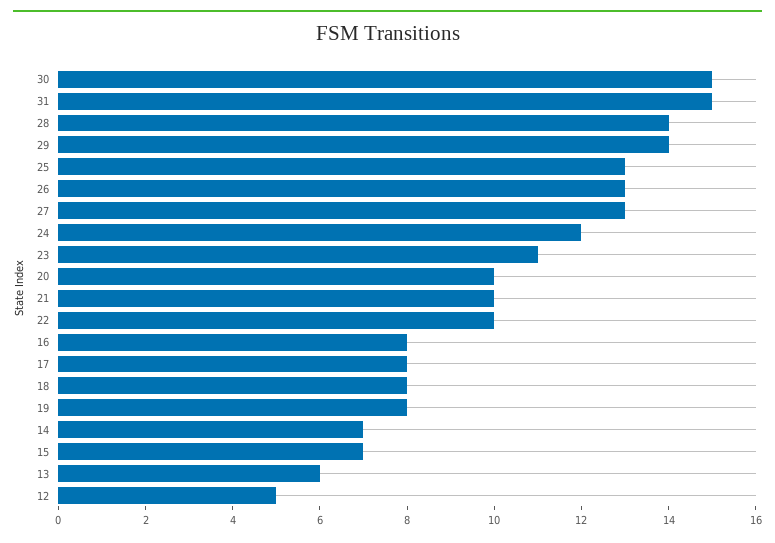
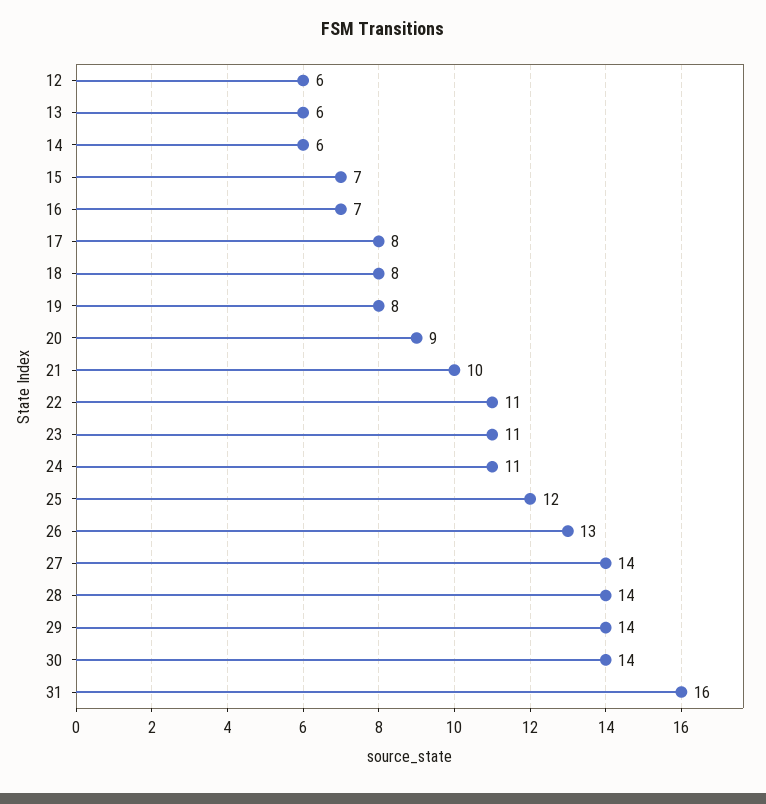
  {
-   "30": 15,
+   "30": 14,
-   "31": 15,
+   "31": 16,
    "28": 14,
    "29": 14,
-   "25": 13,
+   "25": 12,
    "26": 13,
-   "27": 13,
+   "27": 14,
-   "24": 12,
+   "24": 11,
    "23": 11,
-   "20": 10,
+   "20": 9,
    "21": 10,
-   "22": 10,
+   "22": 11,
-   "16": 8,
+   "16": 7,
    "17": 8,
    "18": 8,
    "19": 8,
-   "14": 7,
+   "14": 6,
    "15": 7,
    "13": 6,
-   "12": 5
+   "12": 6
  }

